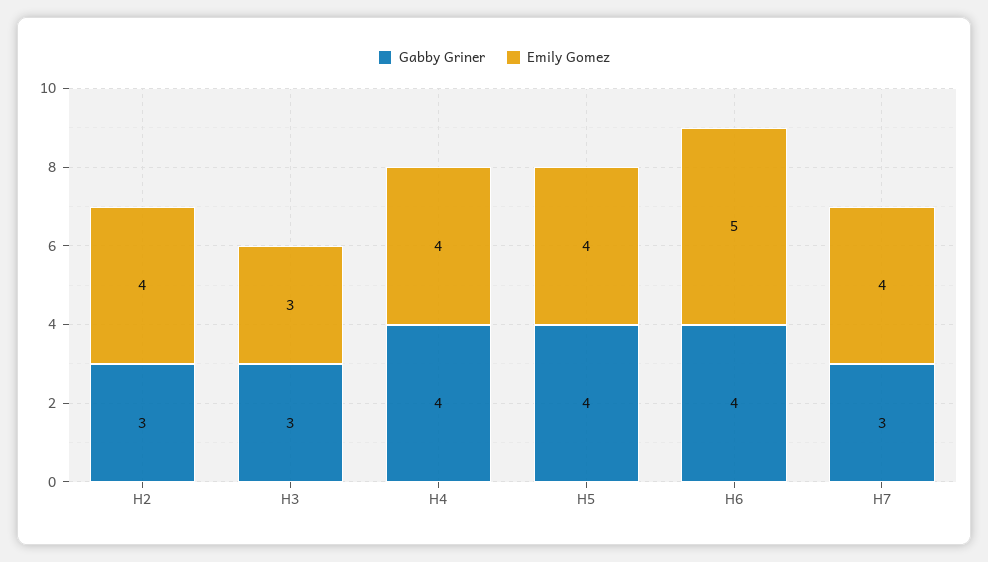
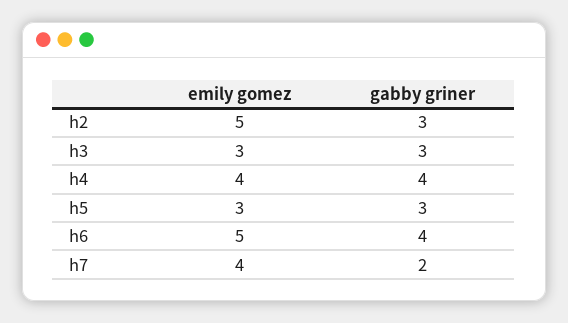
  {
    "Gabby Griner": {
      "H2": 3,
      "H3": 3,
      "H4": 4,
-     "H5": 4,
+     "H5": 3,
      "H6": 4,
-     "H7": 3
+     "H7": 2
    },
    "Emily Gomez": {
-     "H2": 4,
+     "H2": 5,
      "H3": 3,
      "H4": 4,
-     "H5": 4,
+     "H5": 3,
      "H6": 5,
      "H7": 4
    }
  }

